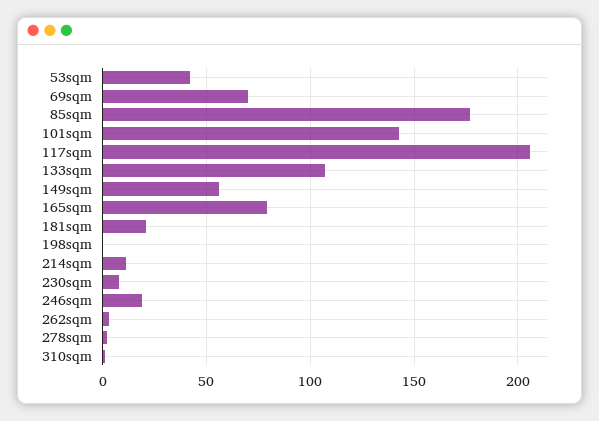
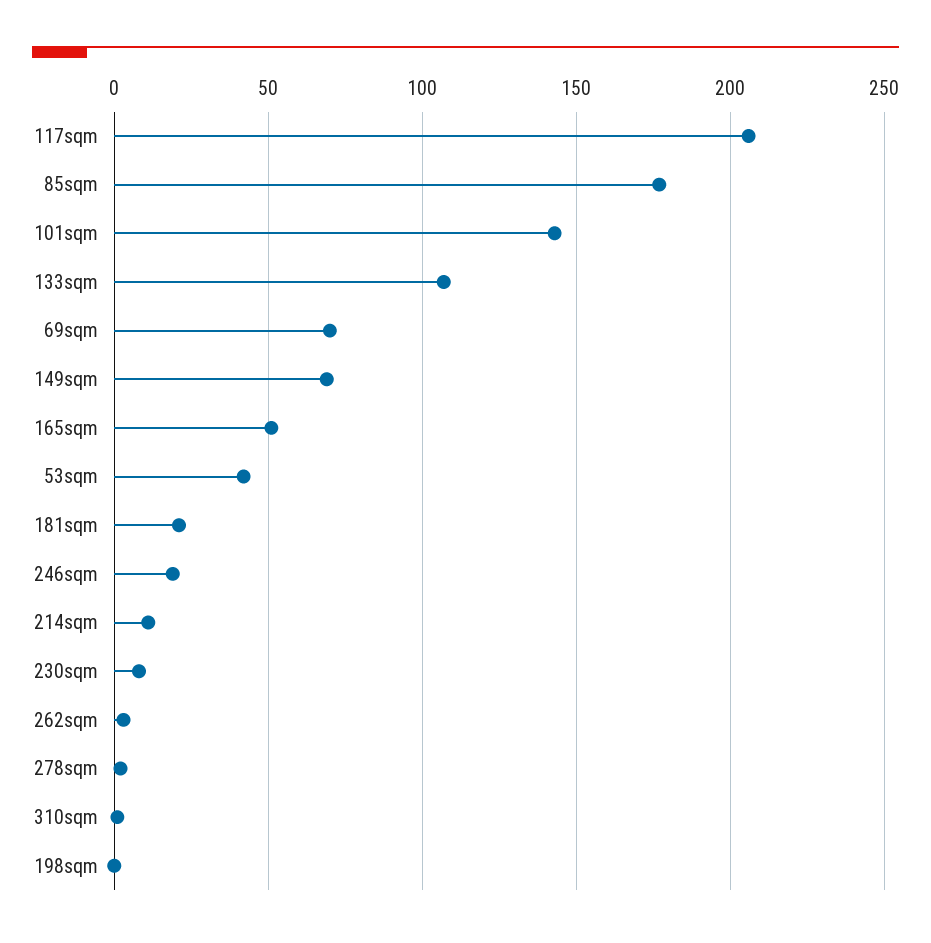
  {
    "53sqm": 40,
    "69sqm": 70,
    "85sqm": 175,
    "101sqm": 145,
    "117sqm": 205,
    "133sqm": 105,
-   "149sqm": 55,
+   "149sqm": 70,
-   "165sqm": 80,
+   "165sqm": 50,
    "181sqm": 20,
    "198sqm": 0,
    "214sqm": 10,
    "230sqm": 10,
    "246sqm": 20,
    "262sqm": 5,
    "278sqm": 0,
    "310sqm": 0
  }

